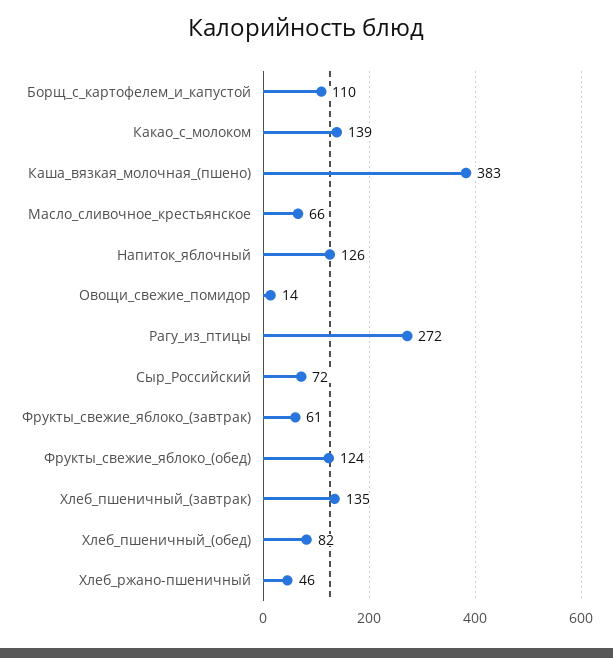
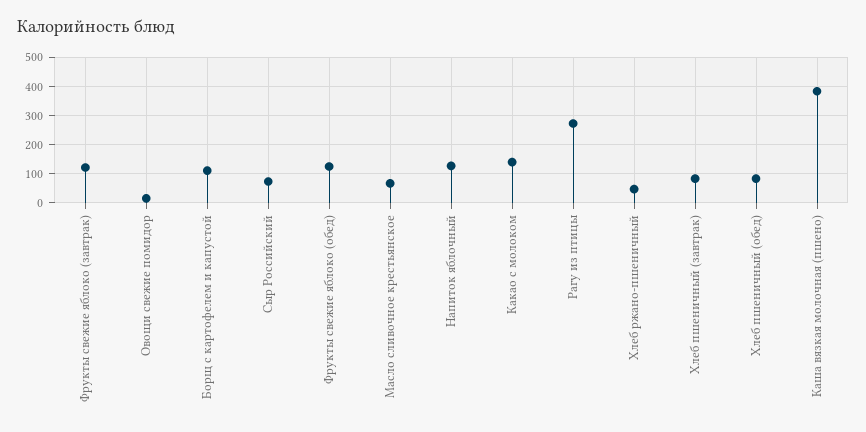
  {
    "Борщ_с_картофелем_и_капустой": 110,
    "Какао_с_молоком": 139,
    "Каша_вязкая_молочная_(пшено)": 383,
    "Масло_сливочное_крестьянское": 66,
    "Напиток_яблочный": 126,
    "Овощи_свежие_помидор": 14,
    "Рагу_из_птицы": 272,
    "Сыр_Российский": 72,
-   "Фрукты_свежие_яблоко_(завтрак)": 61,
+   "Фрукты_свежие_яблоко_(завтрак)": 125,
    "Фрукты_свежие_яблоко_(обед)": 124,
-   "Хлеб_пшеничный_(завтрак)": 135,
+   "Хлеб_пшеничный_(завтрак)": 75,
    "Хлеб_пшеничный_(обед)": 82,
    "Хлеб_ржано-пшеничный": 46
  }

